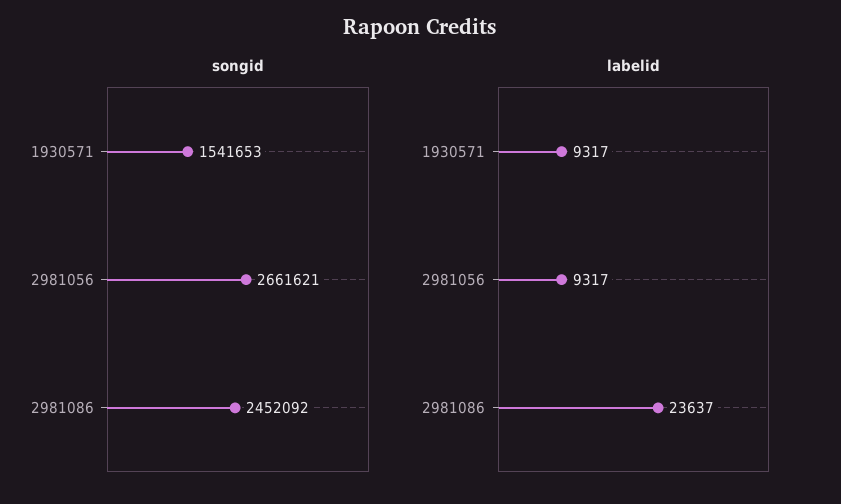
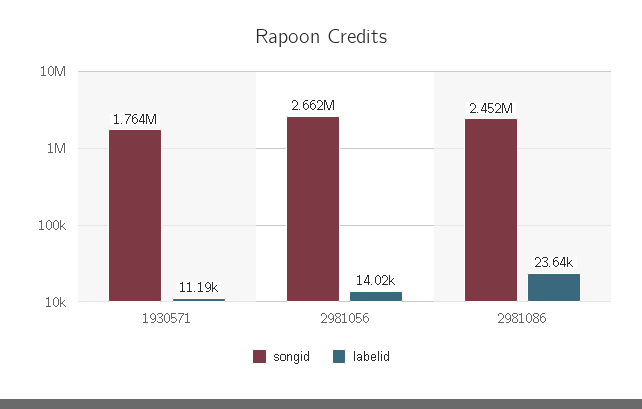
  {
    "songid": {
-     "1930571": 1541653,
+     "1930571": 1764000,
      "2981056": 2661621,
      "2981086": 2452092
    },
    "labelid": {
-     "1930571": 9317,
+     "1930571": 11190,
-     "2981056": 9317,
+     "2981056": 14020,
      "2981086": 23637
    }
  }

